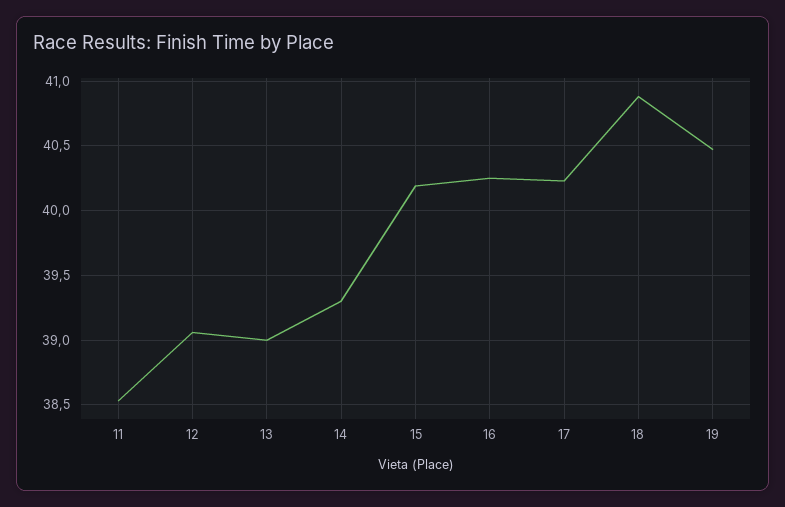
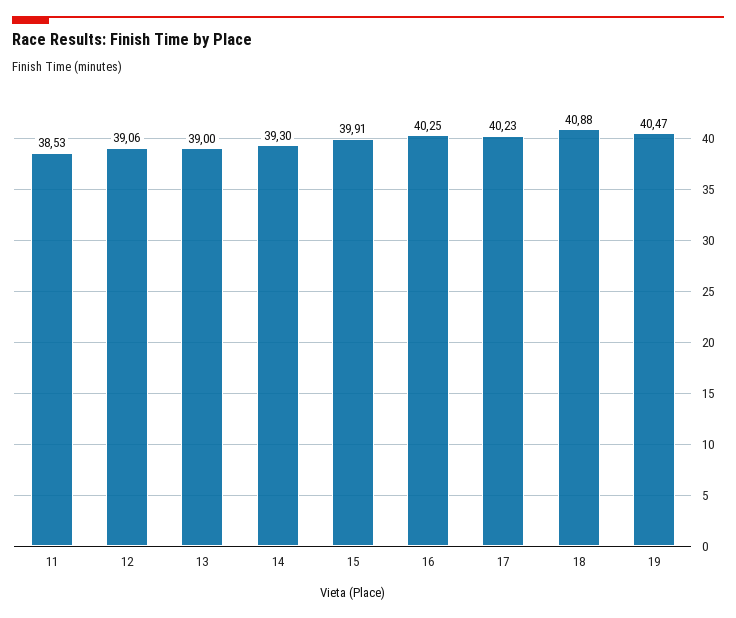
  {
    "11": 38.53,
    "12": 39.06,
    "13": 39,
    "14": 39.3,
-   "15": 40.2,
+   "15": 39.91,
    "16": 40.25,
    "17": 40.23,
    "18": 40.88,
    "19": 40.47
  }

